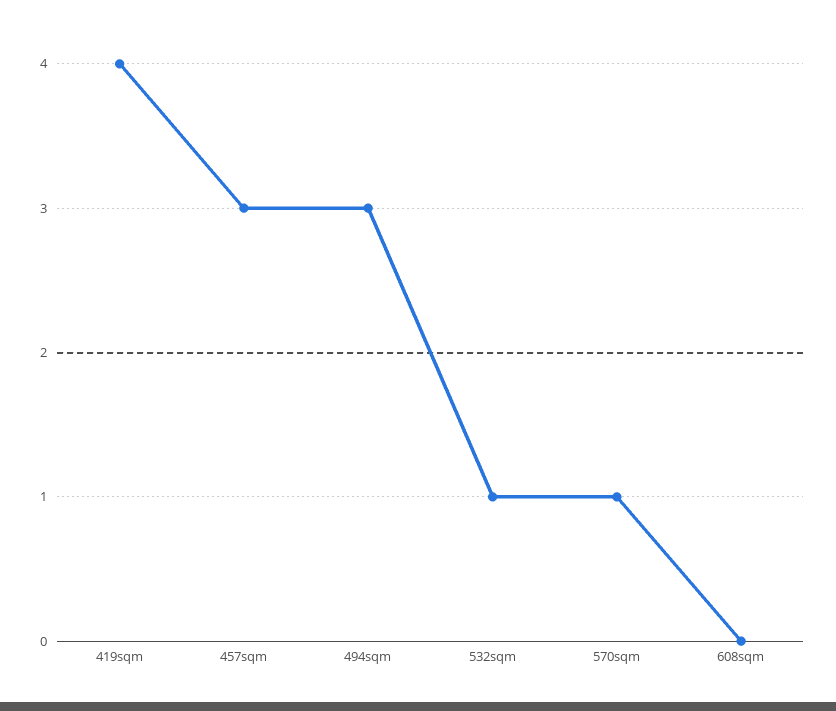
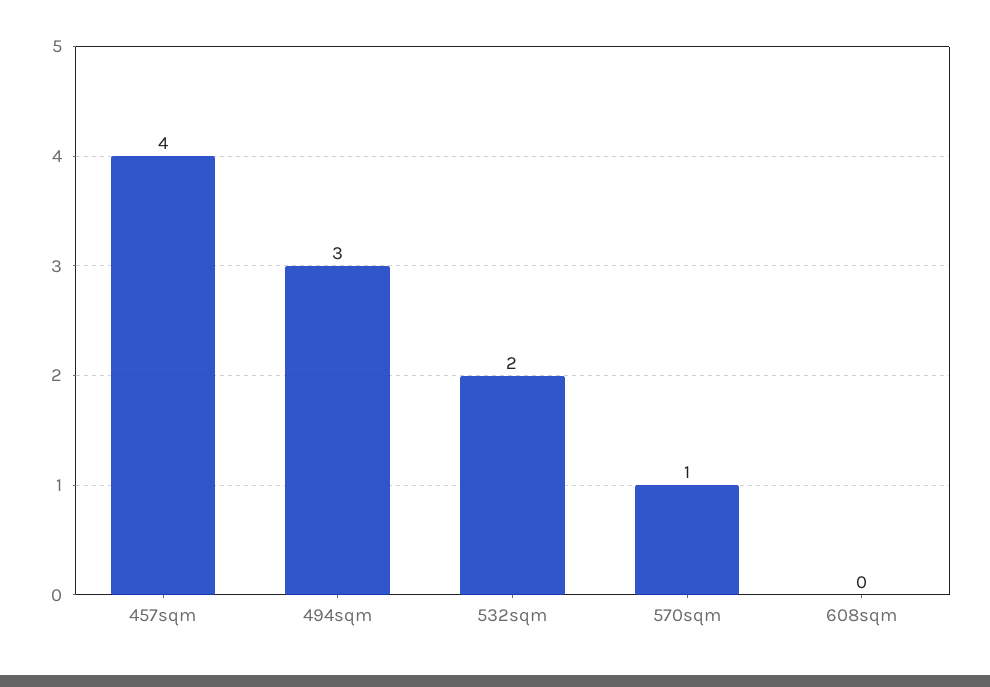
  {
-   "419sqm": 4,
-   "457sqm": 3,
+   "457sqm": 4,
    "494sqm": 3,
-   "532sqm": 1,
+   "532sqm": 2,
    "570sqm": 1,
    "608sqm": 0
  }

